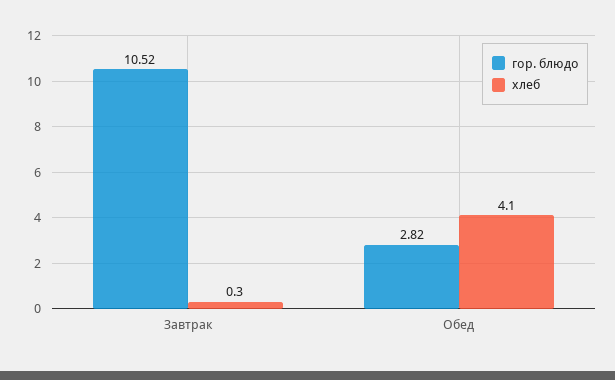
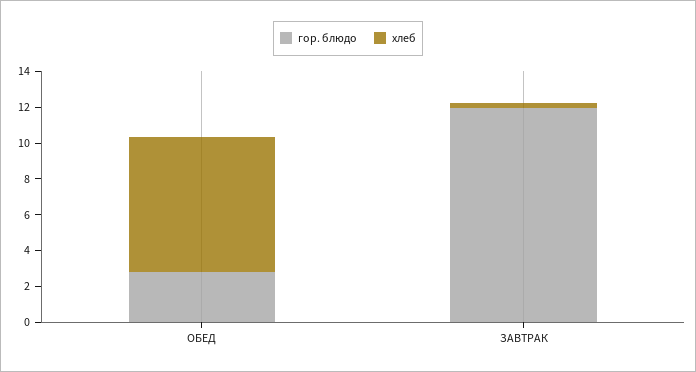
  {
    "гор. блюдо": {
-     "Завтрак": 10.52,
+     "Завтрак": 12,
      "Обед": 2.82
    },
    "хлеб": {
      "Завтрак": 0.3,
-     "Обед": 4.1
+     "Обед": 7.5
    }
  }

